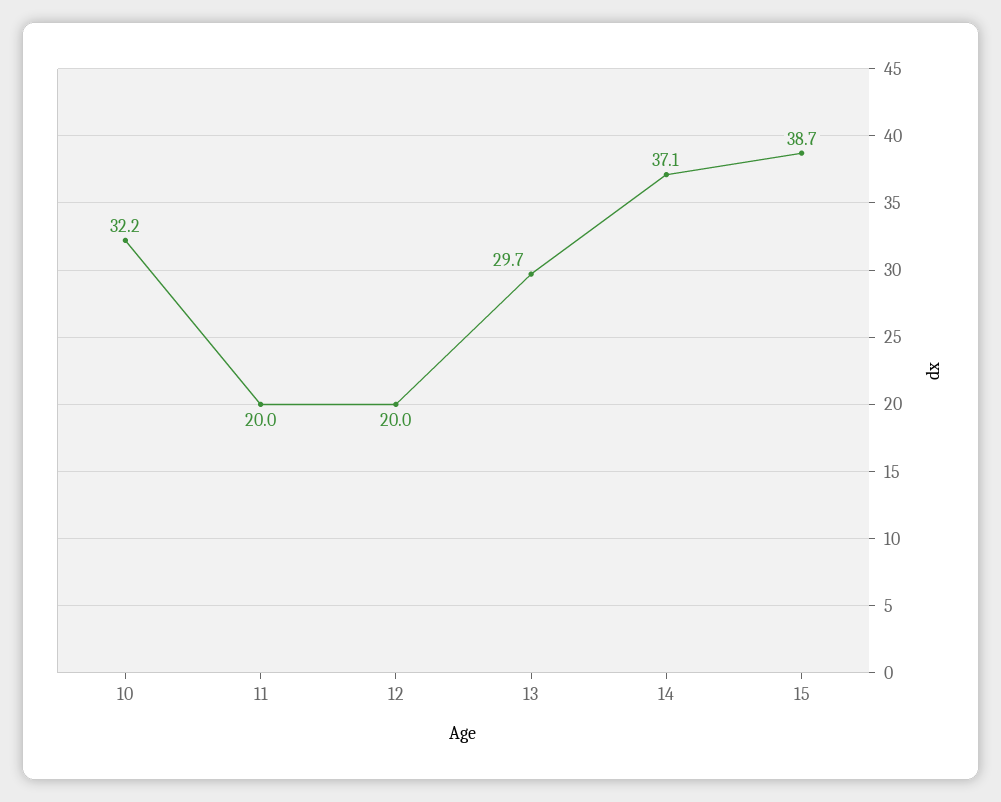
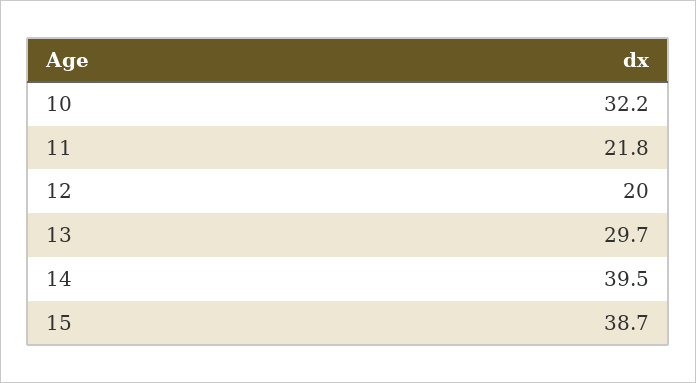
  {
    "10": 32.2,
-   "11": 20,
+   "11": 21.8,
    "12": 20,
    "13": 29.7,
-   "14": 37.1,
+   "14": 39.5,
    "15": 38.7
  }

